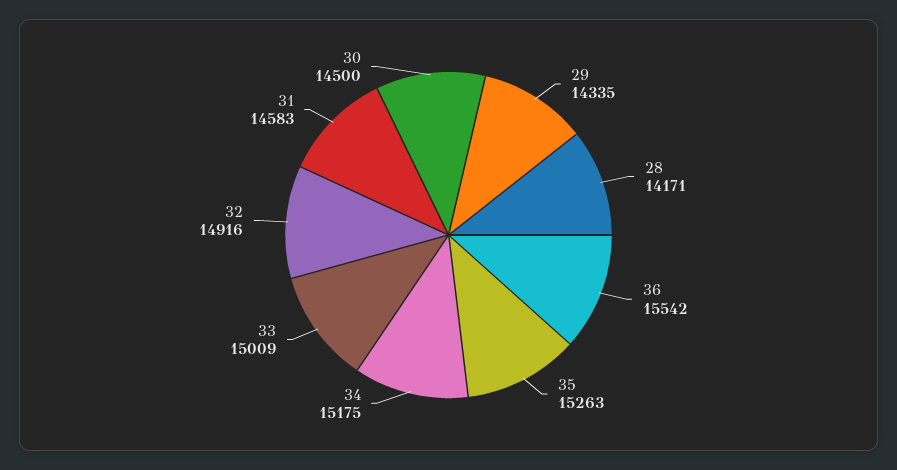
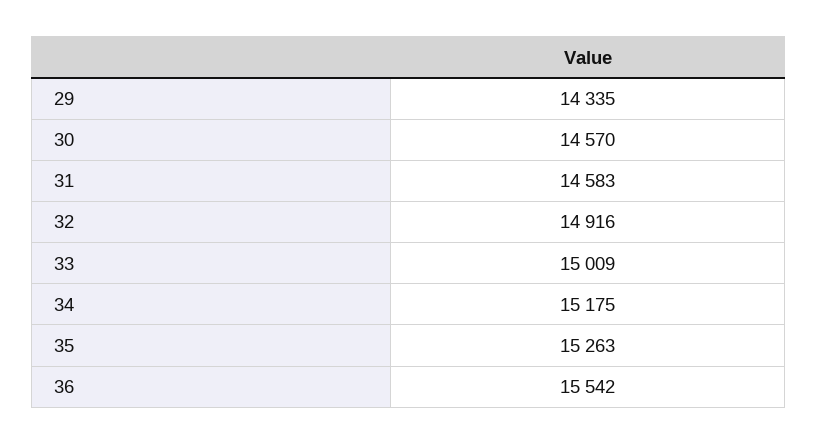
  {
    "29": 14335,
-   "28": 14171,
    "36": 15542,
    "35": 15263,
    "34": 15175,
    "33": 15009,
    "32": 14916,
    "31": 14583,
-   "30": 14500
+   "30": 14570
  }

